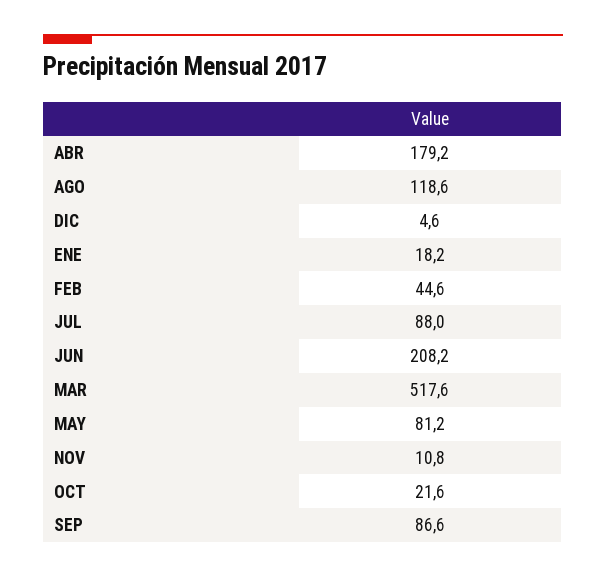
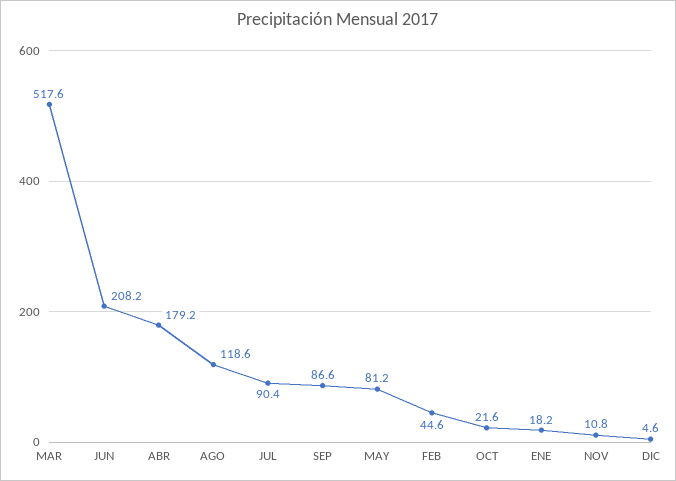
  {
    "ABR": 179.2,
    "AGO": 118.6,
    "DIC": 4.6,
    "ENE": 18.2,
    "FEB": 44.6,
-   "JUL": 88,
+   "JUL": 90.4,
    "JUN": 208.2,
    "MAR": 517.6,
    "MAY": 81.2,
    "NOV": 10.8,
    "OCT": 21.6,
    "SEP": 86.6
  }

